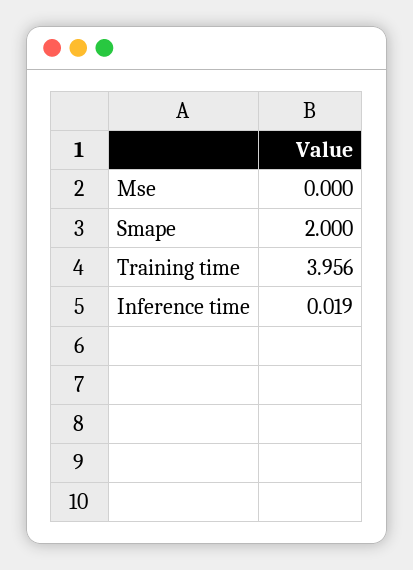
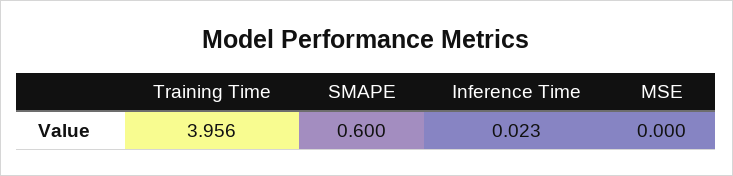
  {
    "Mse": 0,
-   "Smape": 2,
+   "Smape": 0.6,
    "Training time": 3.956,
-   "Inference time": 0.019
+   "Inference time": 0.023
  }

